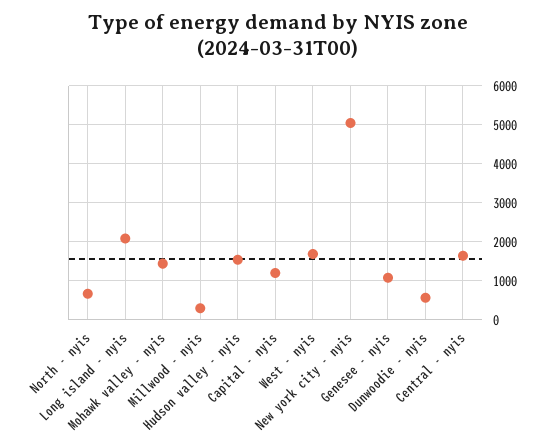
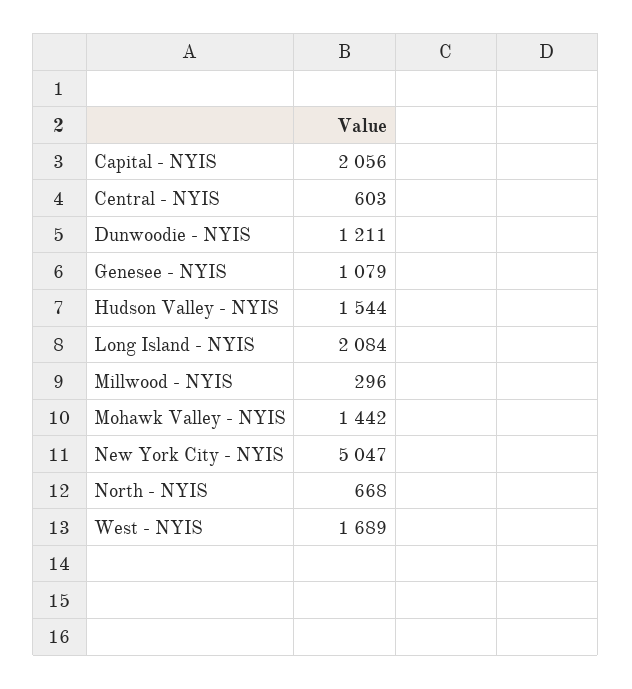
  {
    "North - nyis": 668,
    "Long island - nyis": 2084,
    "Mohawk valley - nyis": 1442,
    "Millwood - nyis": 296,
    "Hudson valley - nyis": 1544,
-   "Capital - nyis": 1200,
+   "Capital - nyis": 2056,
    "West - nyis": 1689,
    "New york city - nyis": 5047,
    "Genesee - nyis": 1079,
-   "Dunwoodie - nyis": 600,
+   "Dunwoodie - nyis": 1211,
-   "Central - nyis": 1600
+   "Central - nyis": 603
  }

